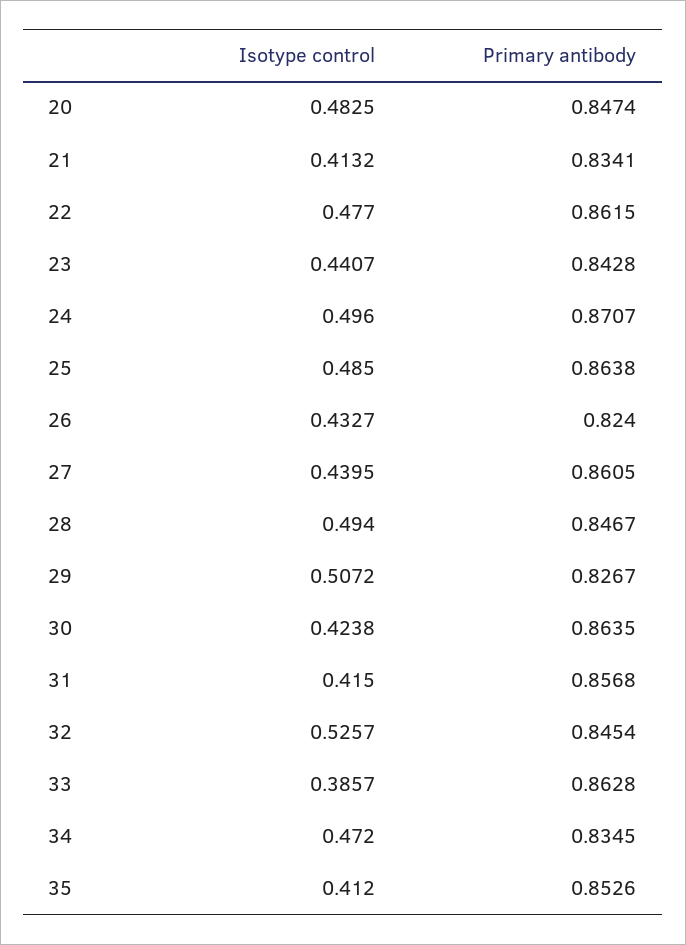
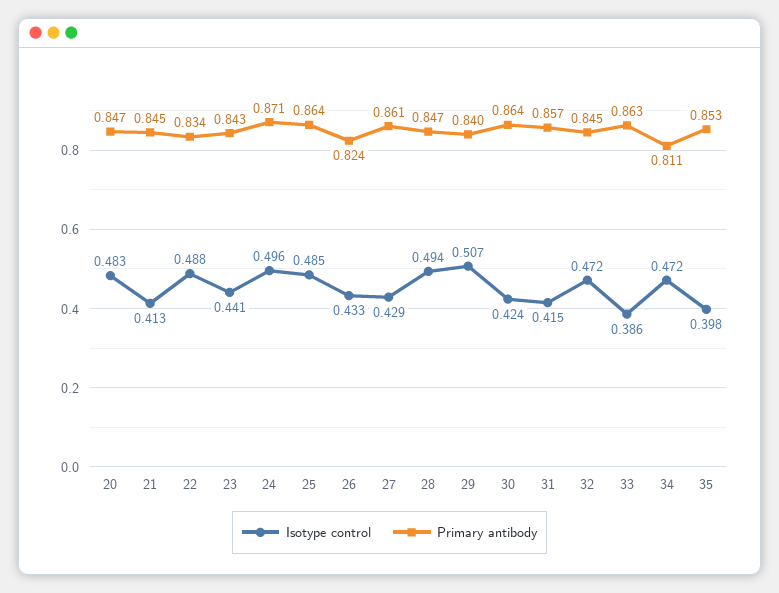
  {
    "Isotype control": {
      "20": 0.4825,
      "21": 0.4132,
-     "22": 0.477,
+     "22": 0.488,
      "23": 0.4407,
      "24": 0.496,
      "25": 0.485,
      "26": 0.4327,
-     "27": 0.4395,
+     "27": 0.429,
      "28": 0.494,
      "29": 0.5072,
      "30": 0.4238,
      "31": 0.415,
-     "32": 0.5257,
+     "32": 0.472,
      "33": 0.3857,
      "34": 0.472,
-     "35": 0.412
+     "35": 0.398
    },
    "Primary antibody": {
      "20": 0.8474,
-     "21": 0.8341,
+     "21": 0.845,
-     "22": 0.8615,
+     "22": 0.834,
      "23": 0.8428,
      "24": 0.8707,
      "25": 0.8638,
      "26": 0.824,
      "27": 0.8605,
      "28": 0.8467,
-     "29": 0.8267,
+     "29": 0.84,
      "30": 0.8635,
      "31": 0.8568,
      "32": 0.8454,
      "33": 0.8628,
-     "34": 0.8345,
+     "34": 0.811,
      "35": 0.8526
    }
  }

